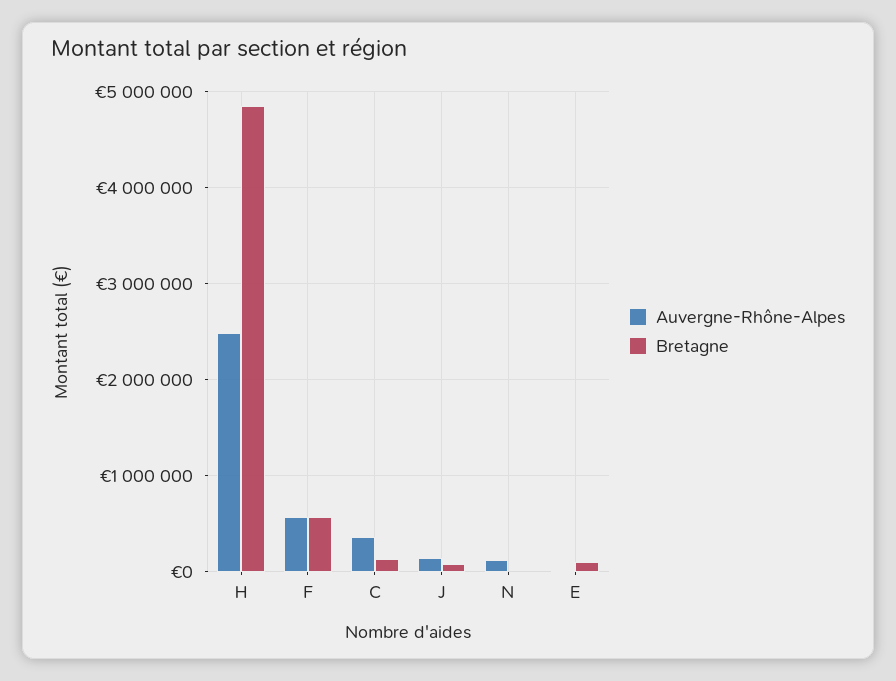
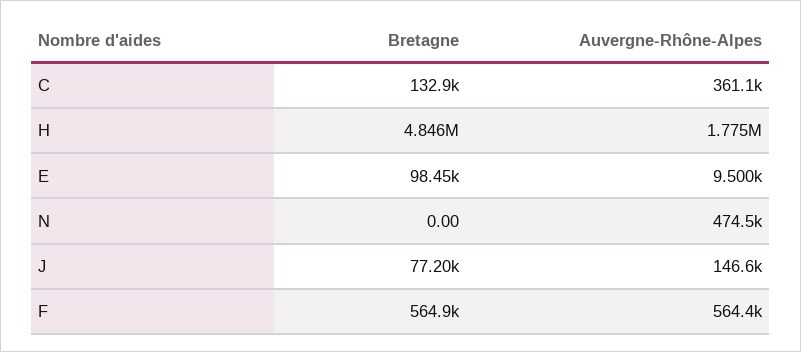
  {
    "Auvergne-Rhône-Alpes": {
-     "H": 2500000,
+     "H": 1775000,
      "F": 564400,
      "C": 361100,
      "J": 146600,
-     "N": 100000,
+     "N": 474500,
      "E": 9500
    },
    "Bretagne": {
      "H": 4846000,
      "F": 564900,
      "C": 132900,
      "J": 77200,
      "N": 0,
      "E": 98450
    }
  }

